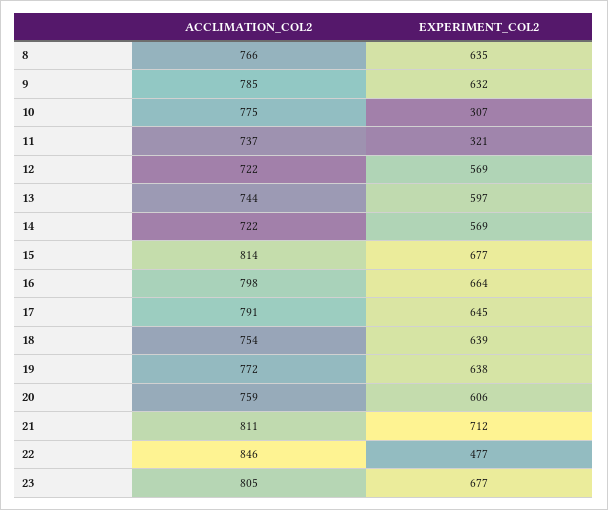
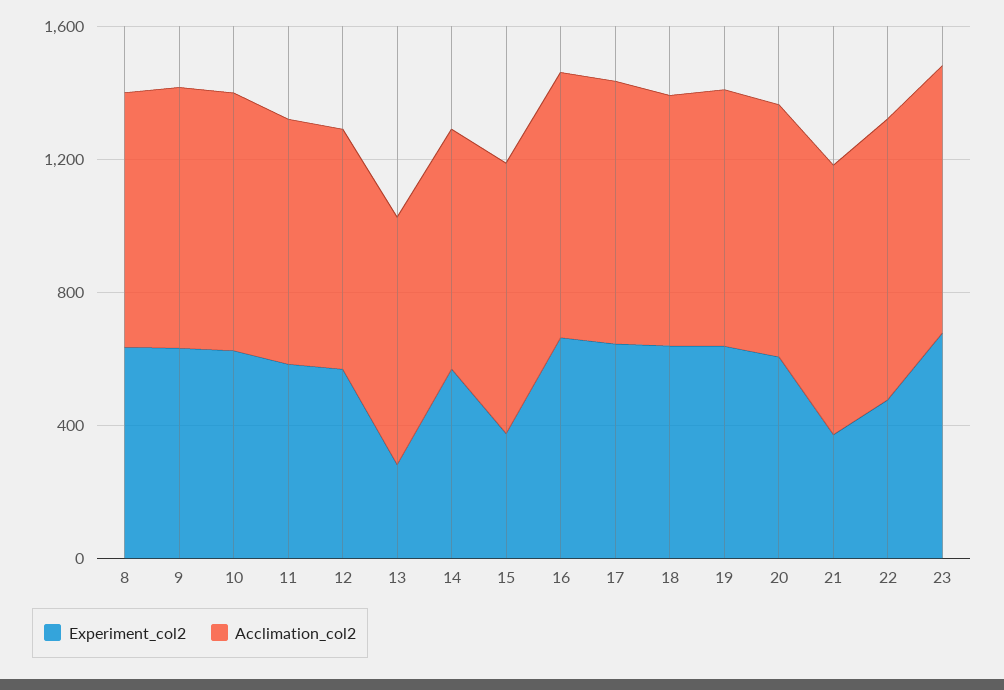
  {
    "ACCLIMATION_COL2": {
      "8": 766,
      "9": 785,
      "10": 775,
      "11": 737,
      "12": 722,
      "13": 744,
      "14": 722,
      "15": 814,
      "16": 798,
      "17": 791,
      "18": 754,
      "19": 772,
      "20": 759,
      "21": 811,
      "22": 846,
      "23": 805
    },
    "EXPERIMENT_COL2": {
      "8": 635,
      "9": 632,
-     "10": 307,
+     "10": 600,
-     "11": 321,
+     "11": 600,
      "12": 569,
-     "13": 597,
+     "13": 300,
      "14": 569,
-     "15": 677,
+     "15": 400,
      "16": 664,
      "17": 645,
      "18": 639,
      "19": 638,
      "20": 606,
-     "21": 712,
+     "21": 400,
      "22": 477,
      "23": 677
    }
  }

